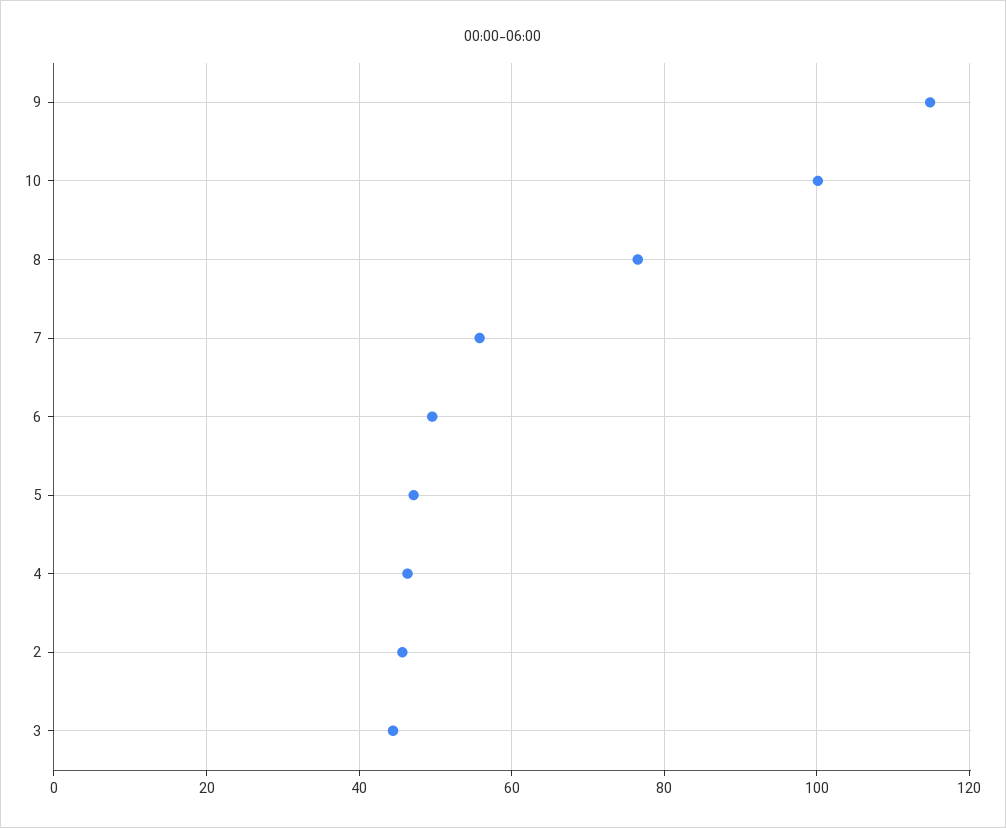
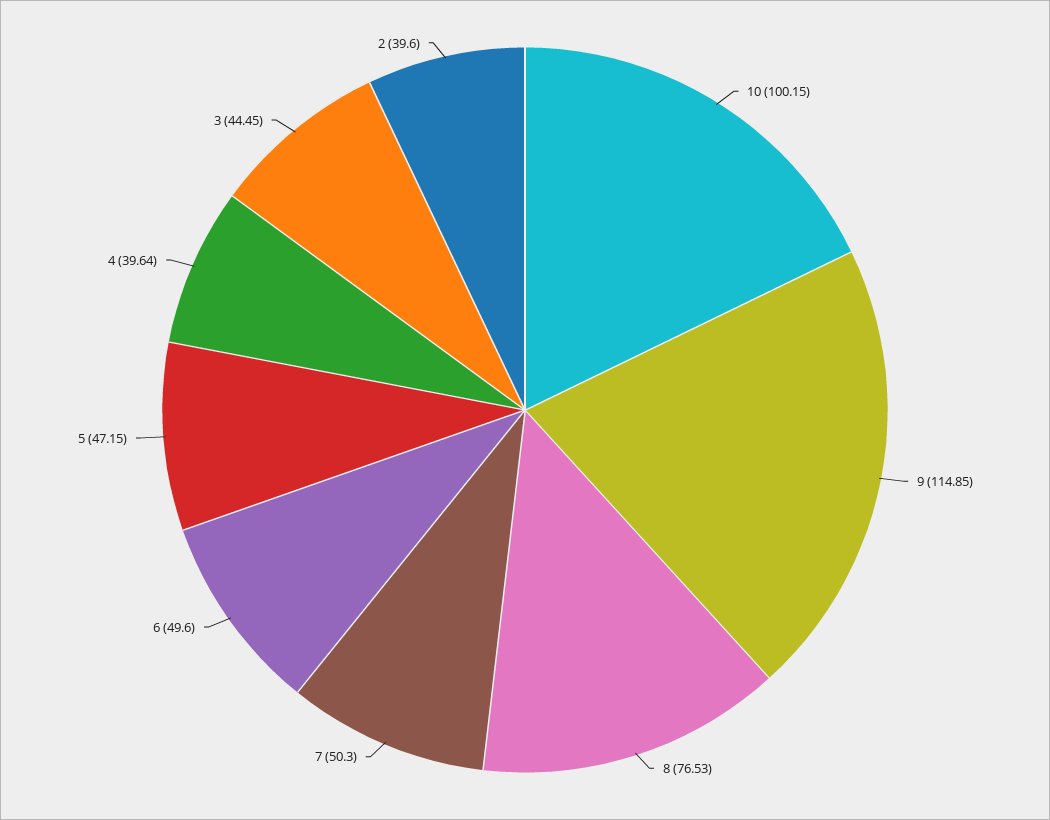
  {
    "9": 114.85,
    "10": 100.15,
    "8": 76.53,
-   "7": 56,
+   "7": 50.3,
    "6": 49.6,
    "5": 47.15,
-   "4": 46,
+   "4": 39.64,
-   "2": 46,
+   "2": 39.6,
    "3": 44.45
  }

